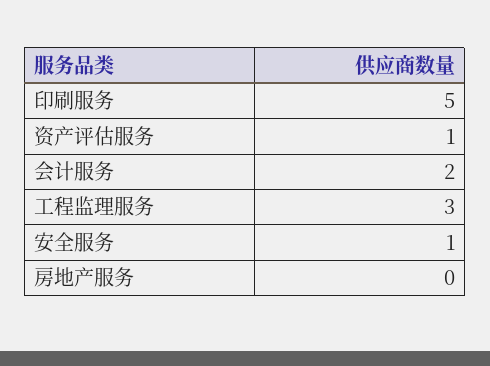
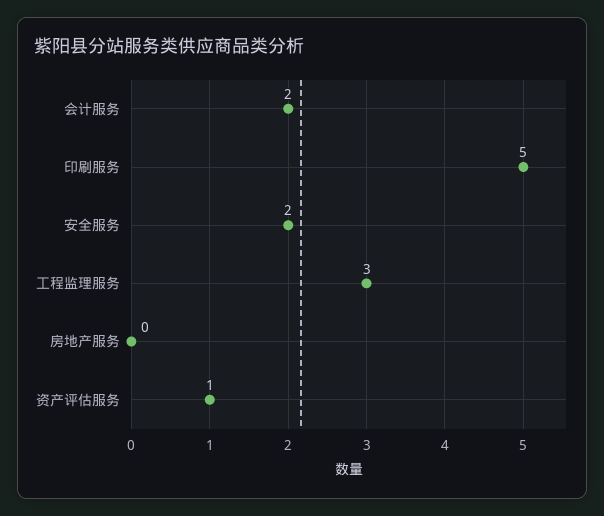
  {
    "印刷服务": 5,
    "资产评估服务": 1,
    "会计服务": 2,
    "工程监理服务": 3,
-   "安全服务": 1,
+   "安全服务": 2,
    "房地产服务": 0
  }

